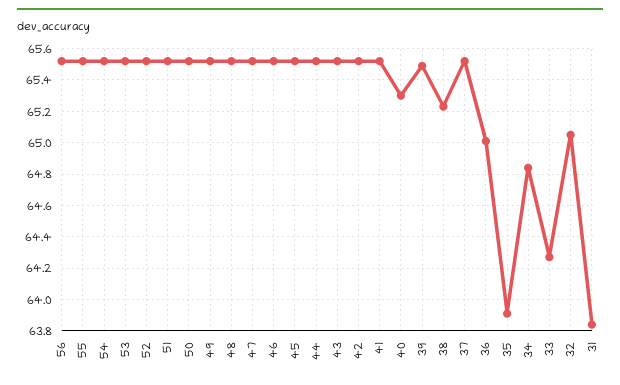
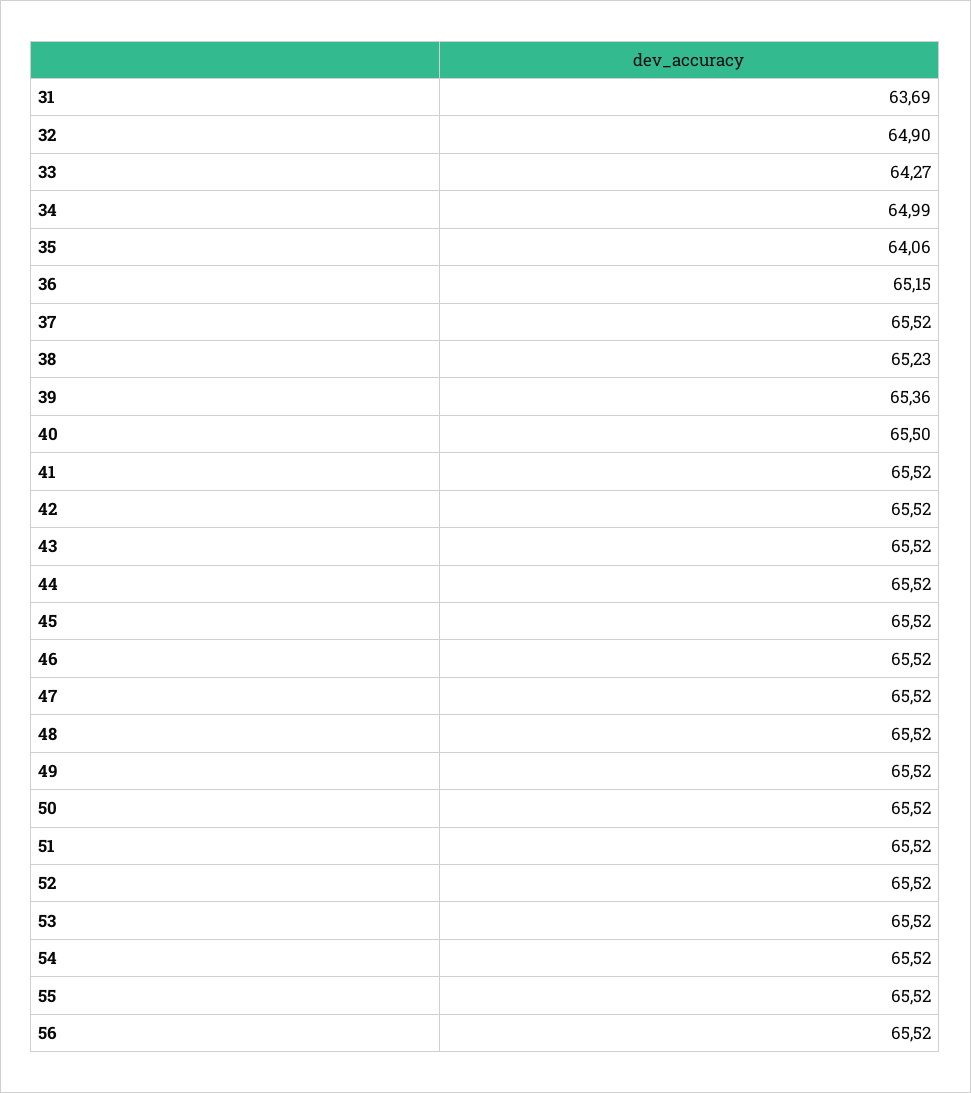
  {
    "56": 65.52,
    "55": 65.52,
    "54": 65.52,
    "53": 65.52,
    "52": 65.52,
    "51": 65.52,
    "50": 65.52,
    "49": 65.52,
    "48": 65.52,
    "47": 65.52,
    "46": 65.52,
    "45": 65.52,
    "44": 65.52,
    "43": 65.52,
    "42": 65.52,
    "41": 65.52,
-   "40": 65.3,
+   "40": 65.5,
-   "39": 65.5,
+   "39": 65.36,
    "38": 65.23,
    "37": 65.52,
-   "36": 65,
+   "36": 65.15,
-   "35": 63.9,
+   "35": 64.06,
-   "34": 64.85,
+   "34": 64.99,
    "33": 64.27,
-   "32": 65.05,
+   "32": 64.9,
-   "31": 63.85
+   "31": 63.69
  }

